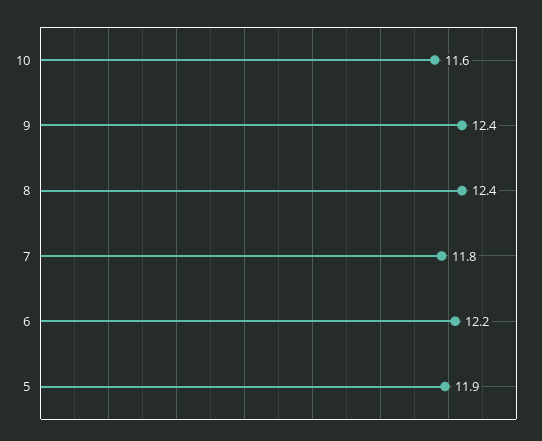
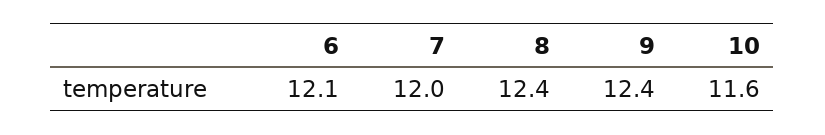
  {
    "10": 11.6,
    "9": 12.4,
    "8": 12.4,
-   "7": 11.8,
+   "7": 12,
-   "6": 12.2,
+   "6": 12.1
-   "5": 11.9
  }

